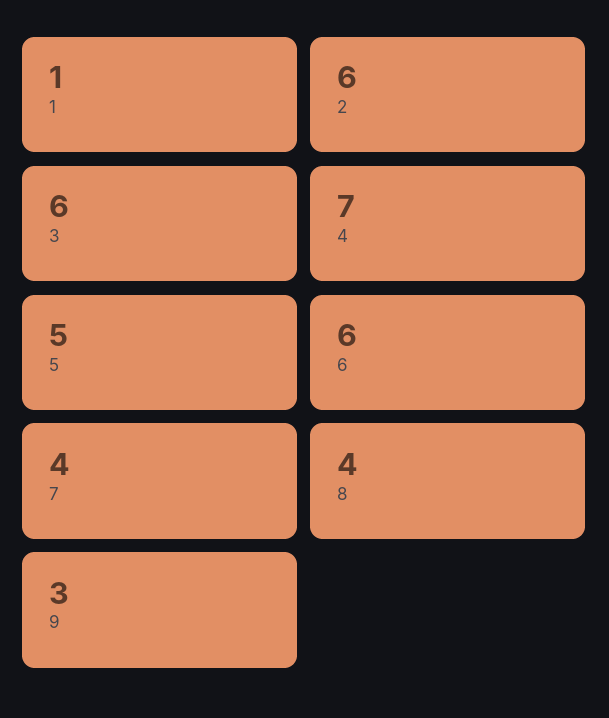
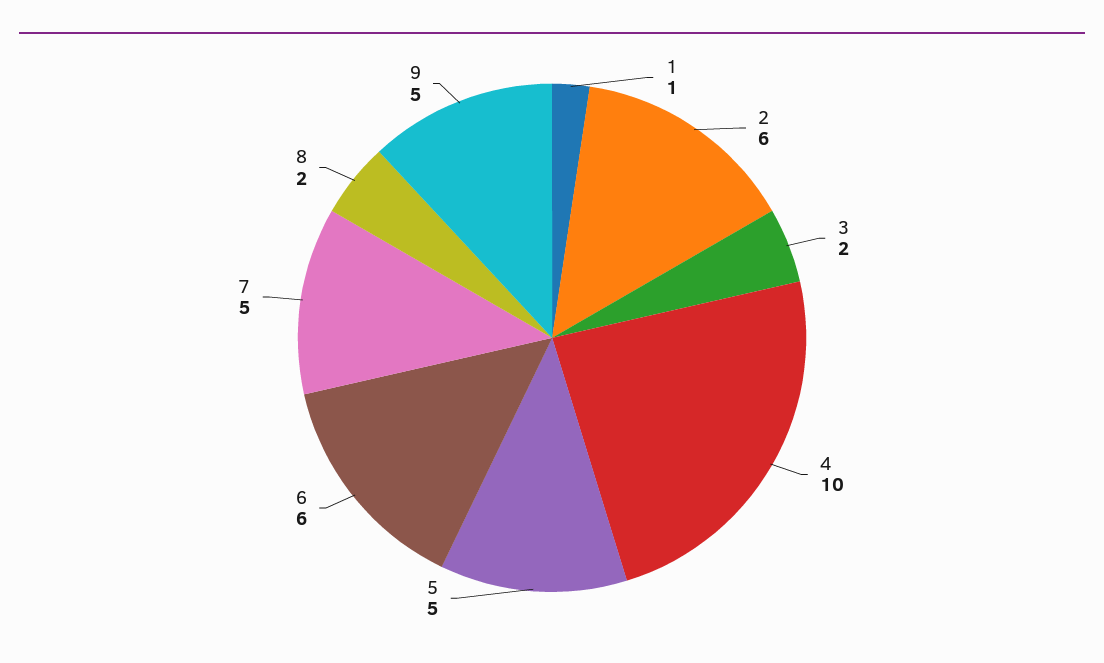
  {
    "1": 1,
    "2": 6,
-   "3": 6,
+   "3": 2,
-   "4": 7,
+   "4": 10,
    "5": 5,
    "6": 6,
-   "7": 4,
+   "7": 5,
-   "8": 4,
+   "8": 2,
-   "9": 3
+   "9": 5
  }

